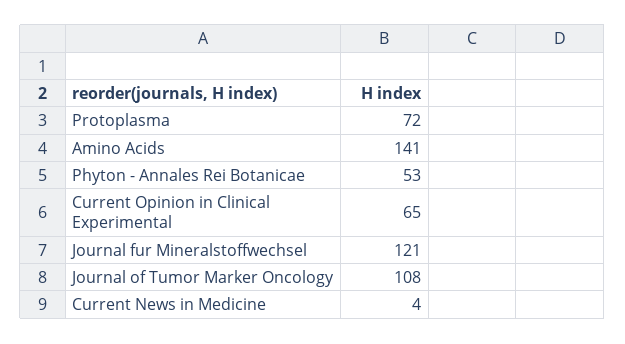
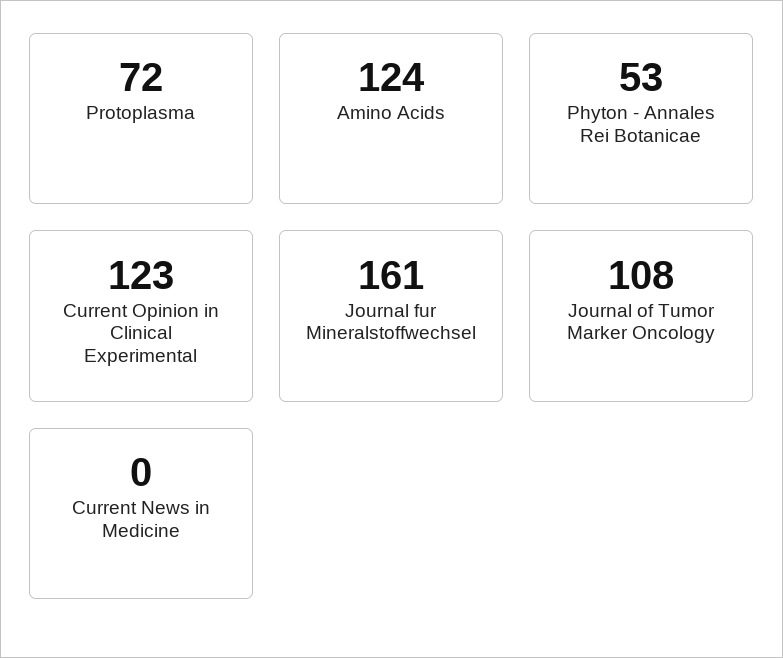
  {
    "Protoplasma": 72,
-   "Amino Acids": 141,
+   "Amino Acids": 124,
    "Phyton - Annales Rei Botanicae": 53,
-   "Current Opinion in Clinical Experimental": 65,
+   "Current Opinion in Clinical Experimental": 123,
-   "Journal fur Mineralstoffwechsel": 121,
+   "Journal fur Mineralstoffwechsel": 161,
    "Journal of Tumor Marker Oncology": 108,
-   "Current News in Medicine": 4
+   "Current News in Medicine": 0
  }

